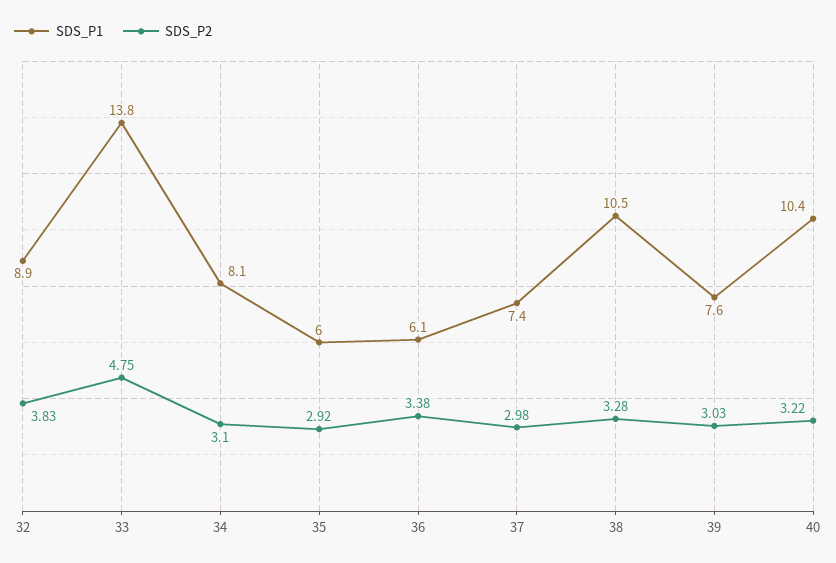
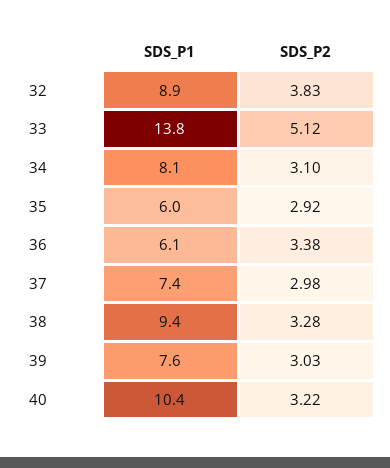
  {
    "SDS_P1": {
      "32": 8.9,
      "33": 13.8,
      "34": 8.1,
      "35": 6,
      "36": 6.1,
      "37": 7.4,
-     "38": 10.5,
+     "38": 9.4,
      "39": 7.6,
      "40": 10.4
    },
    "SDS_P2": {
      "32": 3.83,
-     "33": 4.75,
+     "33": 5.12,
      "34": 3.1,
      "35": 2.92,
      "36": 3.38,
      "37": 2.98,
      "38": 3.28,
      "39": 3.03,
      "40": 3.22
    }
  }

